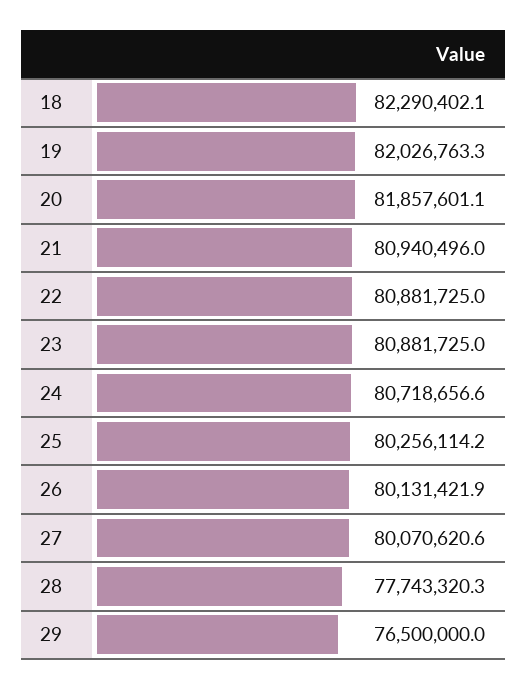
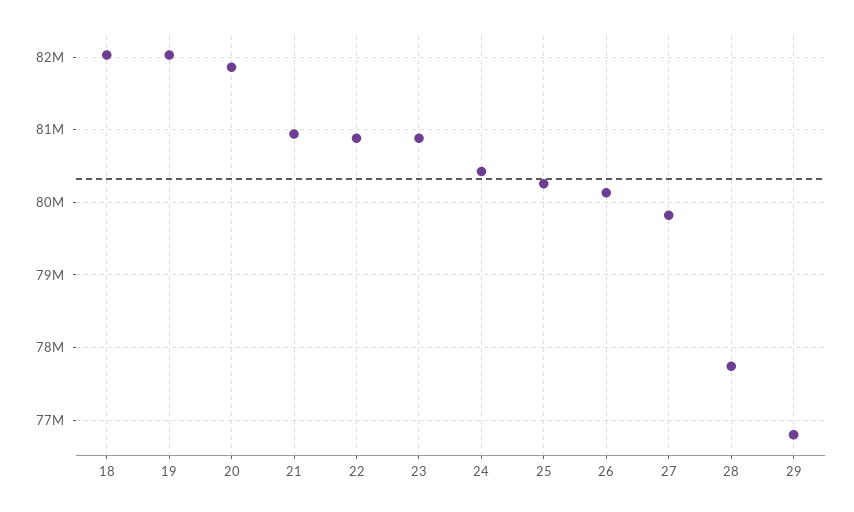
  {
-   "18": 82290402.1,
+   "18": 82000000,
    "19": 82026763.3,
    "20": 81857601.1,
    "21": 80940496,
    "22": 80881725,
    "23": 80881725,
-   "24": 80718656.6,
+   "24": 80400000,
    "25": 80256114.2,
    "26": 80131421.9,
-   "27": 80070620.6,
+   "27": 79800000,
    "28": 77743320.3,
-   "29": 76500000
+   "29": 76800000
  }

